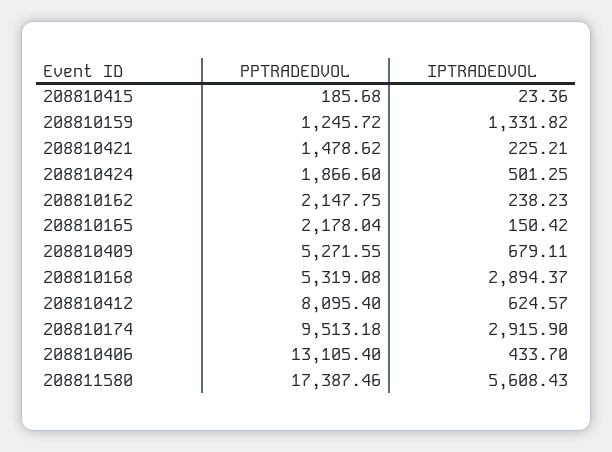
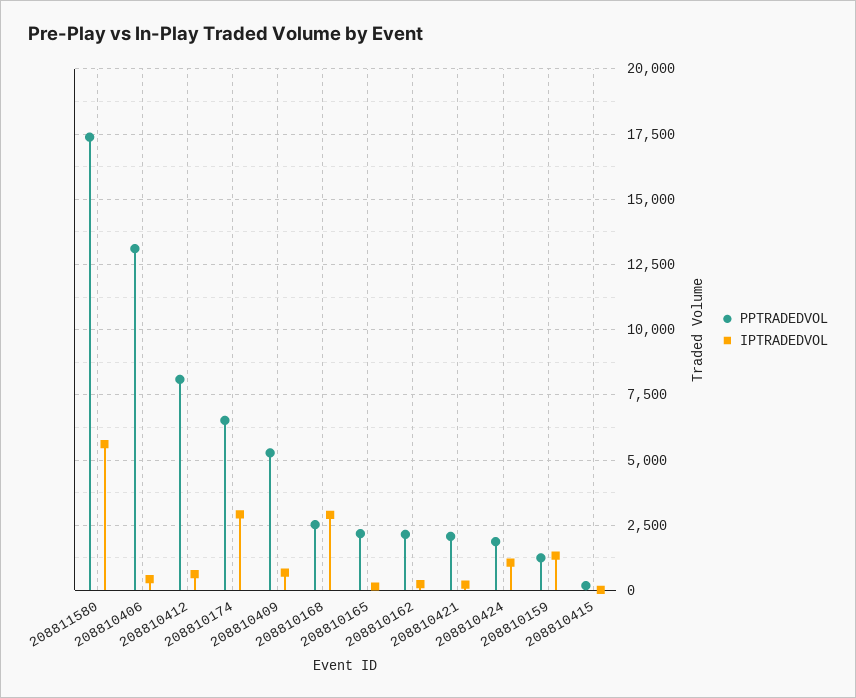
  {
    "PPTRADEDVOL": {
      "208810415": 185.68,
      "208810159": 1245.72,
-     "208810421": 1478.62,
+     "208810421": 2000,
      "208810424": 1866.6,
      "208810162": 2147.75,
      "208810165": 2178.04,
      "208810409": 5271.55,
-     "208810168": 5319.08,
+     "208810168": 2500,
      "208810412": 8095.4,
-     "208810174": 9513.18,
+     "208810174": 6500,
      "208810406": 13105.4,
      "208811580": 17387.46
    },
    "IPTRADEDVOL": {
      "208810415": 23.36,
      "208810159": 1331.82,
      "208810421": 225.21,
-     "208810424": 501.25,
+     "208810424": 1000,
      "208810162": 238.23,
      "208810165": 150.42,
      "208810409": 679.11,
      "208810168": 2894.37,
      "208810412": 624.57,
      "208810174": 2915.9,
      "208810406": 433.7,
      "208811580": 5608.43
    }
  }

